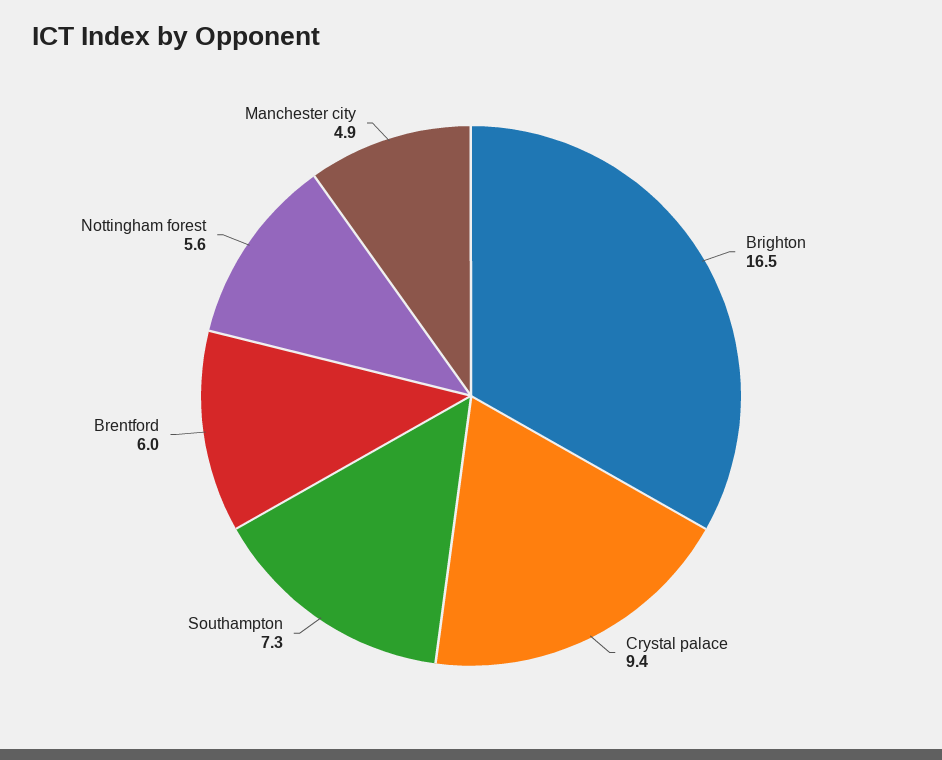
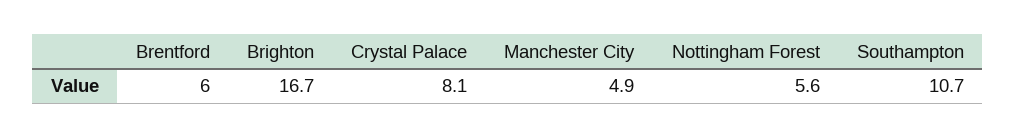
  {
-   "Brighton": 16.5,
+   "Brighton": 16.7,
-   "Crystal palace": 9.4,
+   "Crystal palace": 8.1,
-   "Southampton": 7.3,
+   "Southampton": 10.7,
    "Brentford": 6,
    "Nottingham forest": 5.6,
    "Manchester city": 4.9
  }

